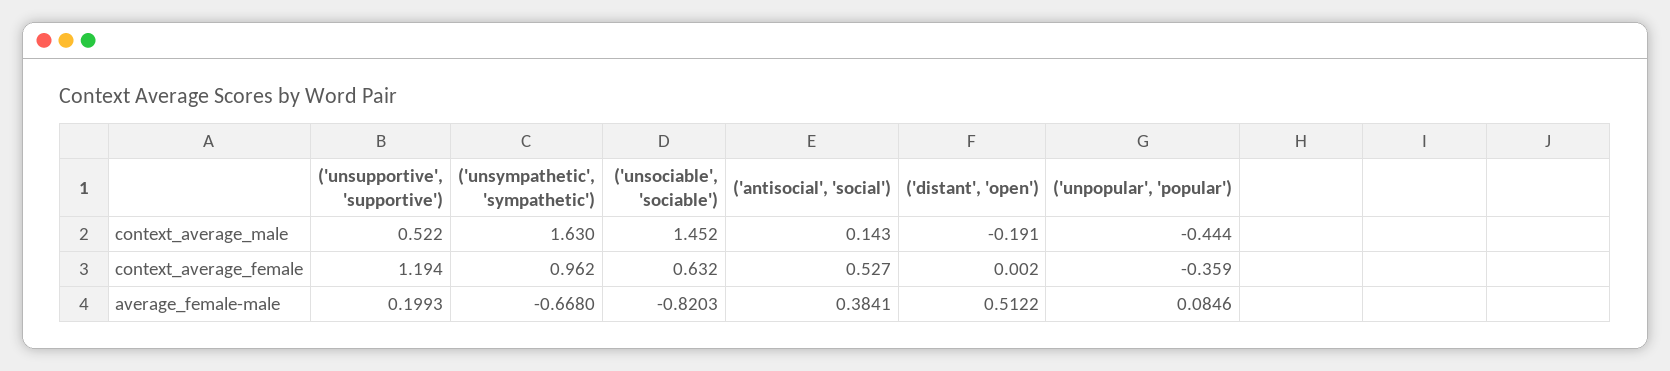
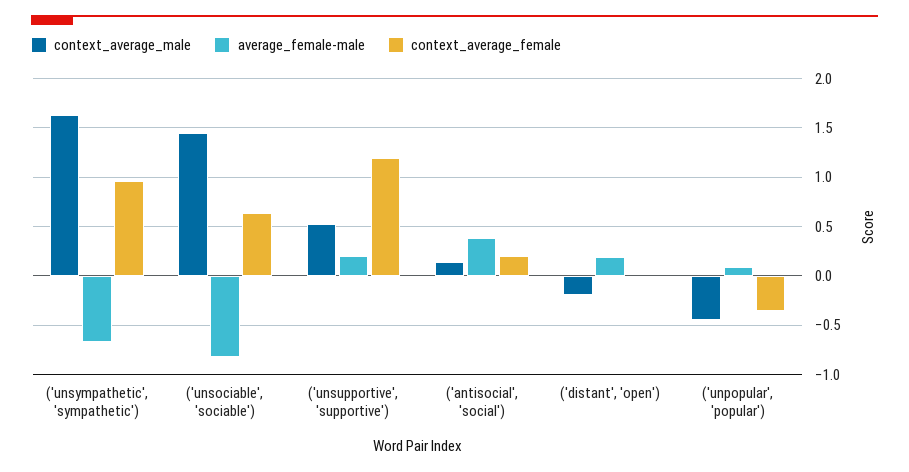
  {
    "context_average_male": {
      "('unsupportive', 'supportive')": 0.522,
      "('unsympathetic', 'sympathetic')": 1.63,
      "('unsociable', 'sociable')": 1.452,
      "('antisocial', 'social')": 0.143,
      "('distant', 'open')": -0.191,
      "('unpopular', 'popular')": -0.444
    },
    "context_average_female": {
      "('unsupportive', 'supportive')": 1.194,
      "('unsympathetic', 'sympathetic')": 0.962,
      "('unsociable', 'sociable')": 0.632,
-     "('antisocial', 'social')": 0.527,
+     "('antisocial', 'social')": 0.2,
      "('distant', 'open')": 0.002,
      "('unpopular', 'popular')": -0.359
    },
    "average_female-male": {
      "('unsupportive', 'supportive')": 0.1993,
      "('unsympathetic', 'sympathetic')": -0.668,
      "('unsociable', 'sociable')": -0.8203,
      "('antisocial', 'social')": 0.3841,
-     "('distant', 'open')": 0.5122,
+     "('distant', 'open')": 0.2,
      "('unpopular', 'popular')": 0.0846
    }
  }

